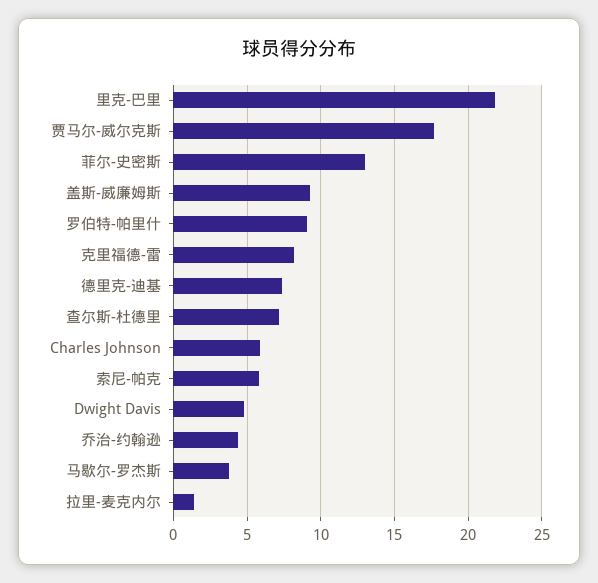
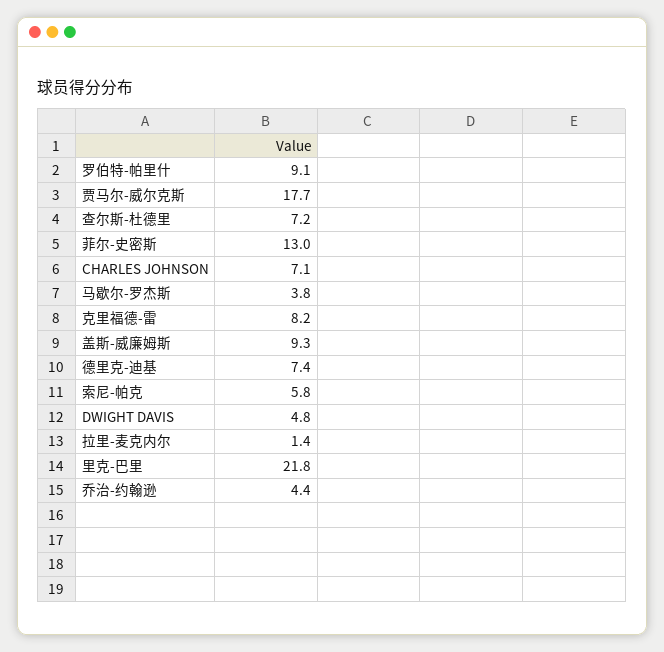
  {
    "里克-巴里": 21.8,
    "贾马尔-威尔克斯": 17.7,
    "菲尔-史密斯": 13,
    "盖斯-威廉姆斯": 9.3,
    "罗伯特-帕里什": 9.1,
    "克里福德-雷": 8.2,
    "德里克-迪基": 7.4,
    "查尔斯-杜德里": 7.2,
-   "Charles Johnson": 6,
+   "Charles Johnson": 7.1,
    "索尼-帕克": 5.8,
    "Dwight Davis": 4.8,
    "乔治-约翰逊": 4.4,
    "马歇尔-罗杰斯": 3.8,
    "拉里-麦克内尔": 1.4
  }

